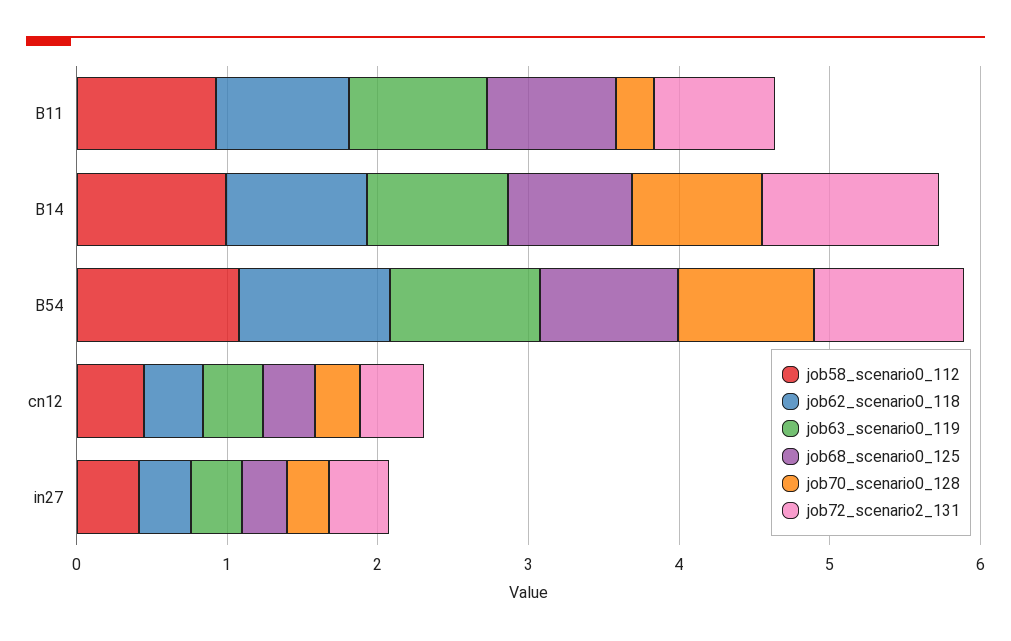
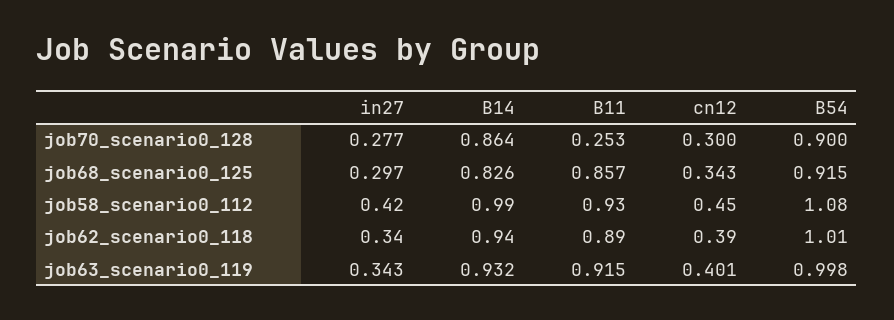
  {
    "job58_scenario0_112": {
      "B11": 0.93,
      "B14": 0.99,
      "B54": 1.08,
      "cn12": 0.45,
      "in27": 0.42
    },
    "job62_scenario0_118": {
      "B11": 0.89,
      "B14": 0.94,
      "B54": 1.01,
      "cn12": 0.39,
      "in27": 0.34
    },
    "job63_scenario0_119": {
      "B11": 0.915,
      "B14": 0.932,
      "B54": 0.998,
      "cn12": 0.401,
      "in27": 0.343
    },
    "job68_scenario0_125": {
      "B11": 0.857,
      "B14": 0.826,
      "B54": 0.915,
      "cn12": 0.343,
      "in27": 0.297
    },
    "job70_scenario0_128": {
      "B11": 0.253,
      "B14": 0.864,
      "B54": 0.9,
      "cn12": 0.3,
      "in27": 0.277
-   },
+   }
-   "job72_scenario2_131": {
-     "B11": 0.8,
-     "B14": 1.2,
-     "B54": 1,
-     "cn12": 0.4,
-     "in27": 0.4
-   }
  }

